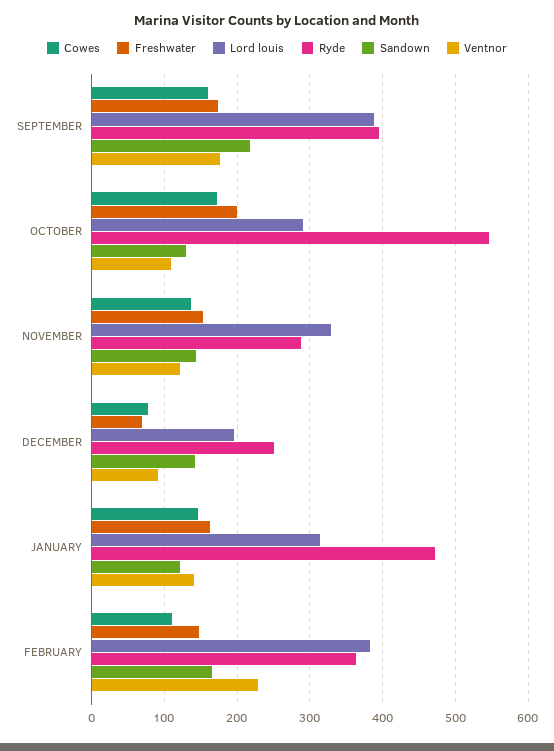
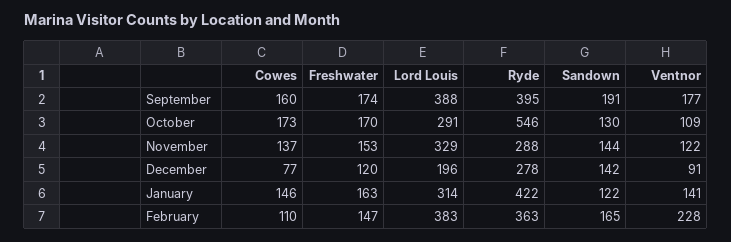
  {
    "Cowes": {
      "SEPTEMBER": 160,
      "OCTOBER": 173,
      "NOVEMBER": 137,
      "DECEMBER": 77,
      "JANUARY": 146,
      "FEBRUARY": 110
    },
    "Freshwater": {
      "SEPTEMBER": 174,
-     "OCTOBER": 200,
+     "OCTOBER": 170,
      "NOVEMBER": 153,
-     "DECEMBER": 70,
+     "DECEMBER": 120,
      "JANUARY": 163,
      "FEBRUARY": 147
    },
    "Lord louis": {
      "SEPTEMBER": 388,
      "OCTOBER": 291,
      "NOVEMBER": 329,
      "DECEMBER": 196,
      "JANUARY": 314,
      "FEBRUARY": 383
    },
    "Ryde": {
      "SEPTEMBER": 395,
      "OCTOBER": 546,
      "NOVEMBER": 288,
-     "DECEMBER": 250,
+     "DECEMBER": 278,
-     "JANUARY": 470,
+     "JANUARY": 422,
      "FEBRUARY": 363
    },
    "Sandown": {
-     "SEPTEMBER": 220,
+     "SEPTEMBER": 191,
      "OCTOBER": 130,
      "NOVEMBER": 144,
      "DECEMBER": 142,
      "JANUARY": 122,
      "FEBRUARY": 165
    },
    "Ventnor": {
      "SEPTEMBER": 177,
      "OCTOBER": 109,
      "NOVEMBER": 122,
      "DECEMBER": 91,
      "JANUARY": 141,
      "FEBRUARY": 228
    }
  }

